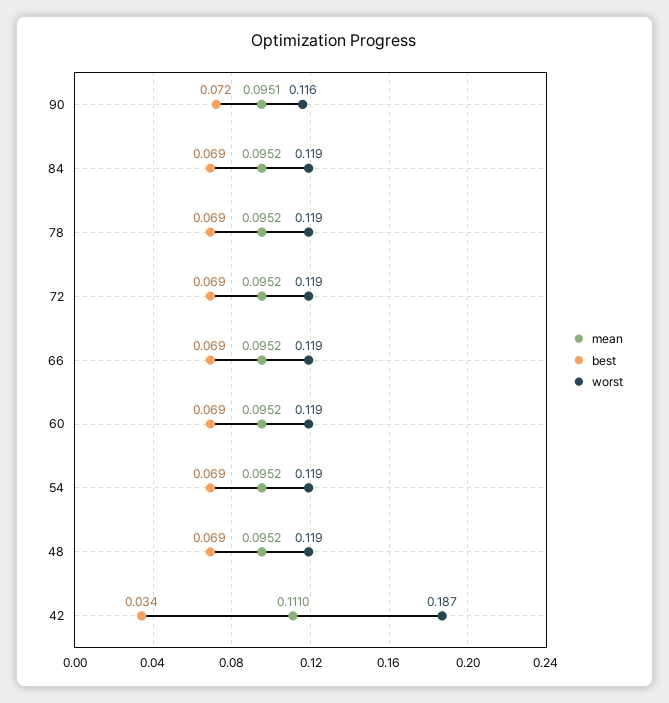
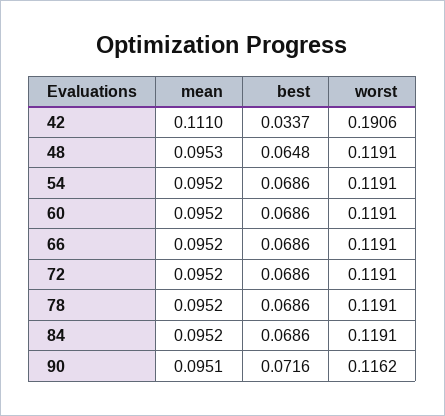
  {
    "mean": {
      "90": 0.0951,
      "84": 0.0952,
      "78": 0.0952,
      "72": 0.0952,
      "66": 0.0952,
      "60": 0.0952,
      "54": 0.0952,
-     "48": 0.0952,
+     "48": 0.0953,
      "42": 0.111
    },
    "best": {
      "90": 0.0716,
      "84": 0.0686,
      "78": 0.0686,
      "72": 0.0686,
      "66": 0.0686,
      "60": 0.0686,
      "54": 0.0686,
-     "48": 0.069,
+     "48": 0.0648,
      "42": 0.0337
    },
    "worst": {
      "90": 0.1162,
      "84": 0.1191,
      "78": 0.1191,
      "72": 0.1191,
      "66": 0.1191,
      "60": 0.1191,
      "54": 0.1191,
      "48": 0.1191,
-     "42": 0.187
+     "42": 0.1906
    }
  }

